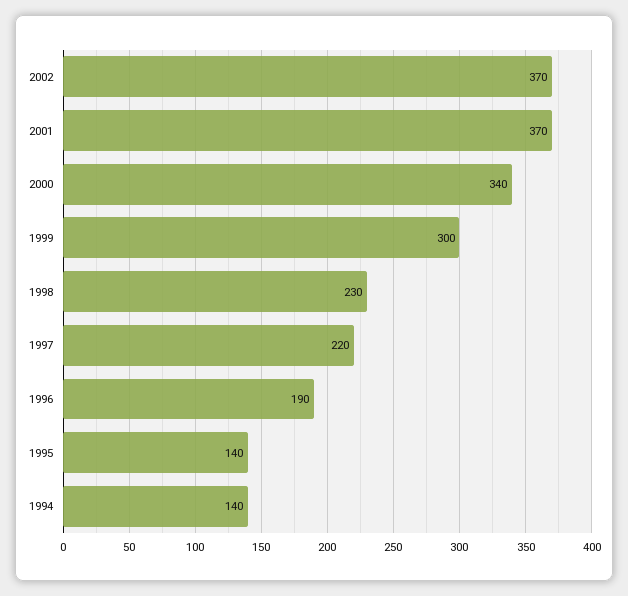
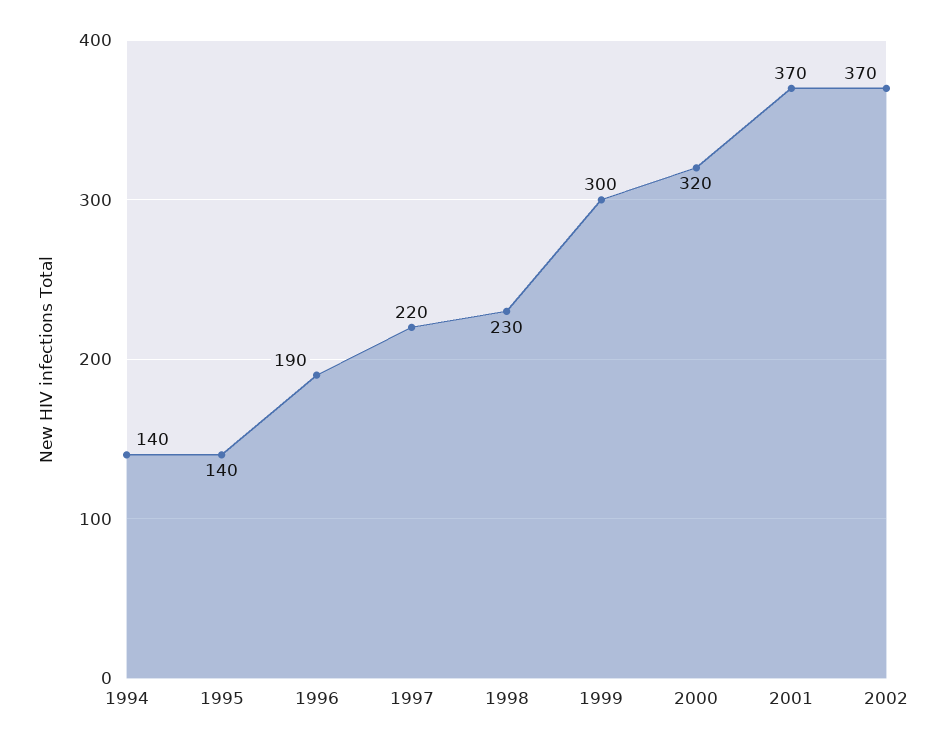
  {
    "2002": 370,
    "2001": 370,
-   "2000": 340,
+   "2000": 320,
    "1999": 300,
    "1998": 230,
    "1997": 220,
    "1996": 190,
    "1995": 140,
    "1994": 140
  }

